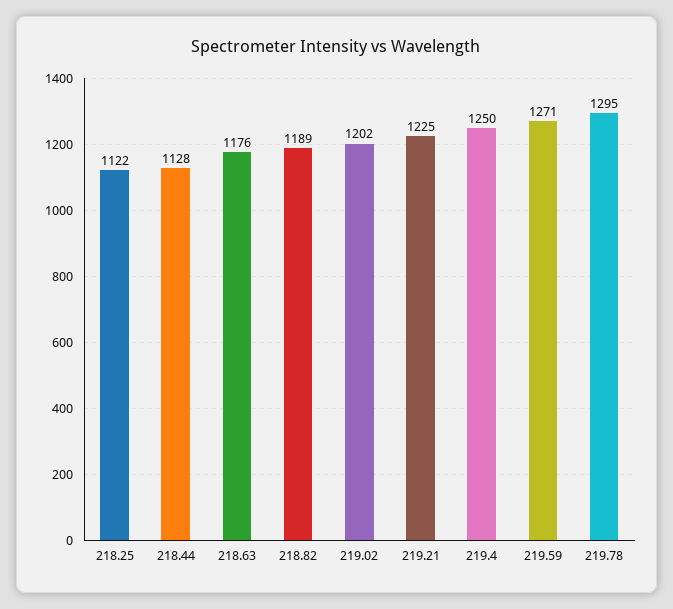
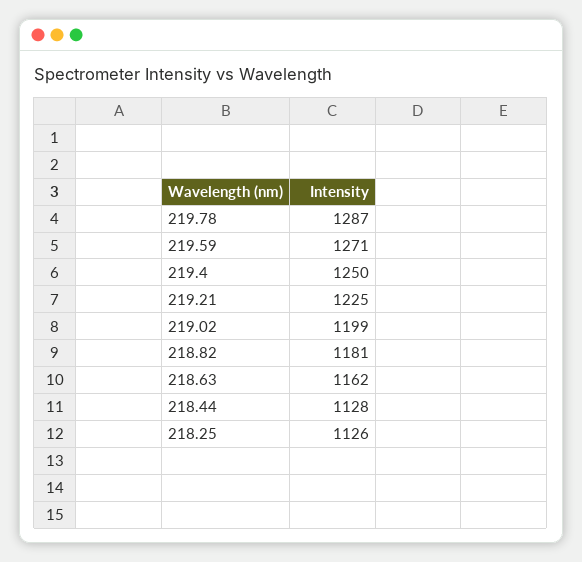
  {
-   "218.25": 1122,
+   "218.25": 1126,
    "218.44": 1128,
-   "218.63": 1176,
+   "218.63": 1162,
-   "218.82": 1189,
+   "218.82": 1181,
-   "219.02": 1202,
+   "219.02": 1199,
    "219.21": 1225,
    "219.4": 1250,
    "219.59": 1271,
-   "219.78": 1295
+   "219.78": 1287
  }

